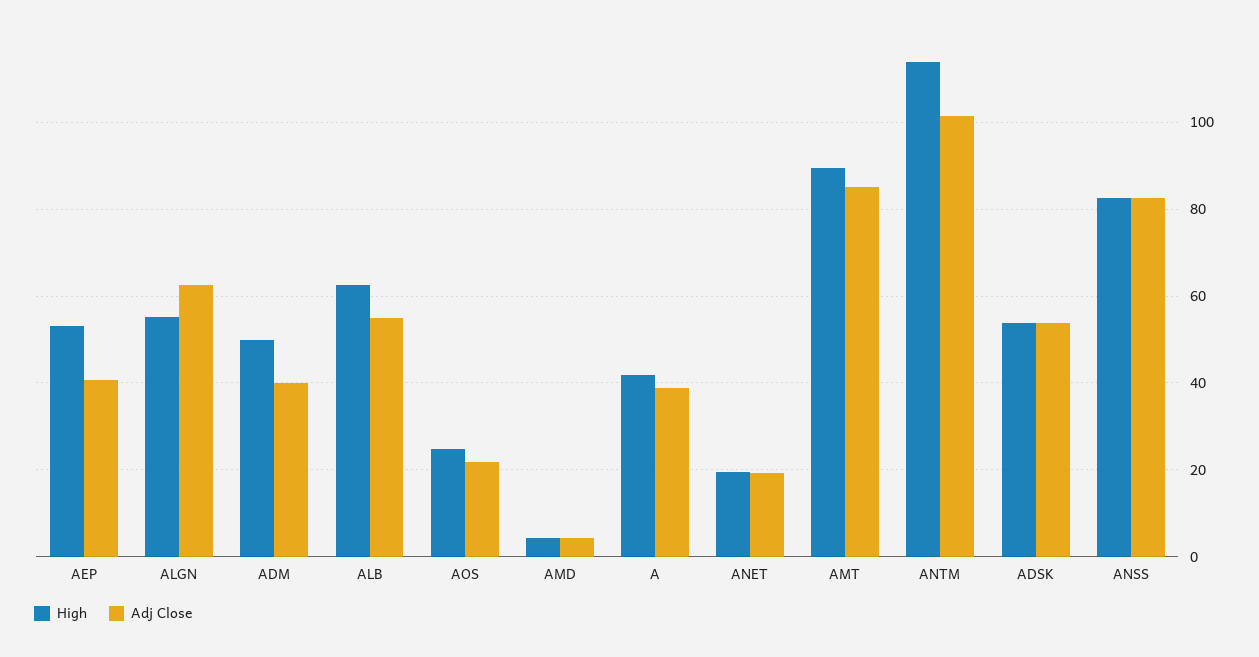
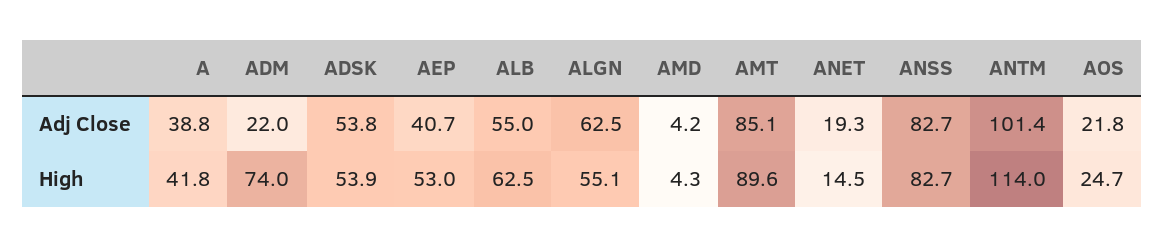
  {
    "High": {
      "AEP": 53,
      "ALGN": 55.1,
-     "ADM": 50,
+     "ADM": 74,
      "ALB": 62.5,
      "AOS": 24.7,
      "AMD": 4.3,
      "A": 41.8,
-     "ANET": 20,
+     "ANET": 14.5,
      "AMT": 89.6,
      "ANTM": 114,
      "ADSK": 53.9,
      "ANSS": 82.7
    },
    "Adj Close": {
      "AEP": 40.7,
      "ALGN": 62.5,
-     "ADM": 40,
+     "ADM": 22,
      "ALB": 55,
      "AOS": 21.8,
      "AMD": 4.2,
      "A": 38.8,
      "ANET": 19.3,
      "AMT": 85.1,
      "ANTM": 101.4,
      "ADSK": 53.8,
      "ANSS": 82.7
    }
  }

